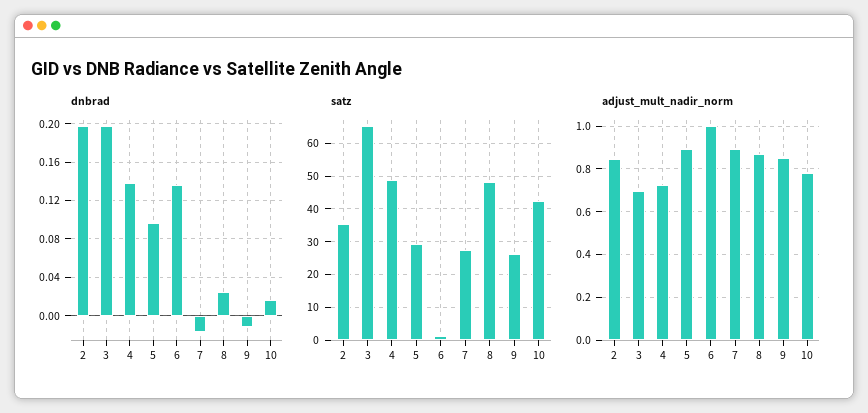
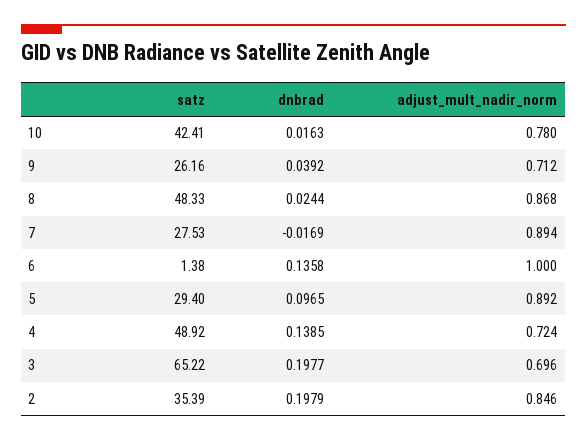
  {
    "dnbrad": {
      "2": 0.1979,
      "3": 0.1977,
      "4": 0.1385,
      "5": 0.0965,
      "6": 0.1358,
      "7": -0.0169,
      "8": 0.0244,
-     "9": -0.01,
+     "9": 0.0392,
      "10": 0.0163
    },
    "satz": {
      "2": 35.39,
      "3": 65.22,
      "4": 48.92,
      "5": 29.4,
      "6": 1.38,
      "7": 27.53,
      "8": 48.33,
      "9": 26.16,
      "10": 42.41
    },
    "adjust_mult_nadir_norm": {
      "2": 0.846,
      "3": 0.696,
      "4": 0.724,
      "5": 0.892,
      "6": 1,
      "7": 0.894,
      "8": 0.868,
-     "9": 0.85,
+     "9": 0.712,
      "10": 0.78
    }
  }

